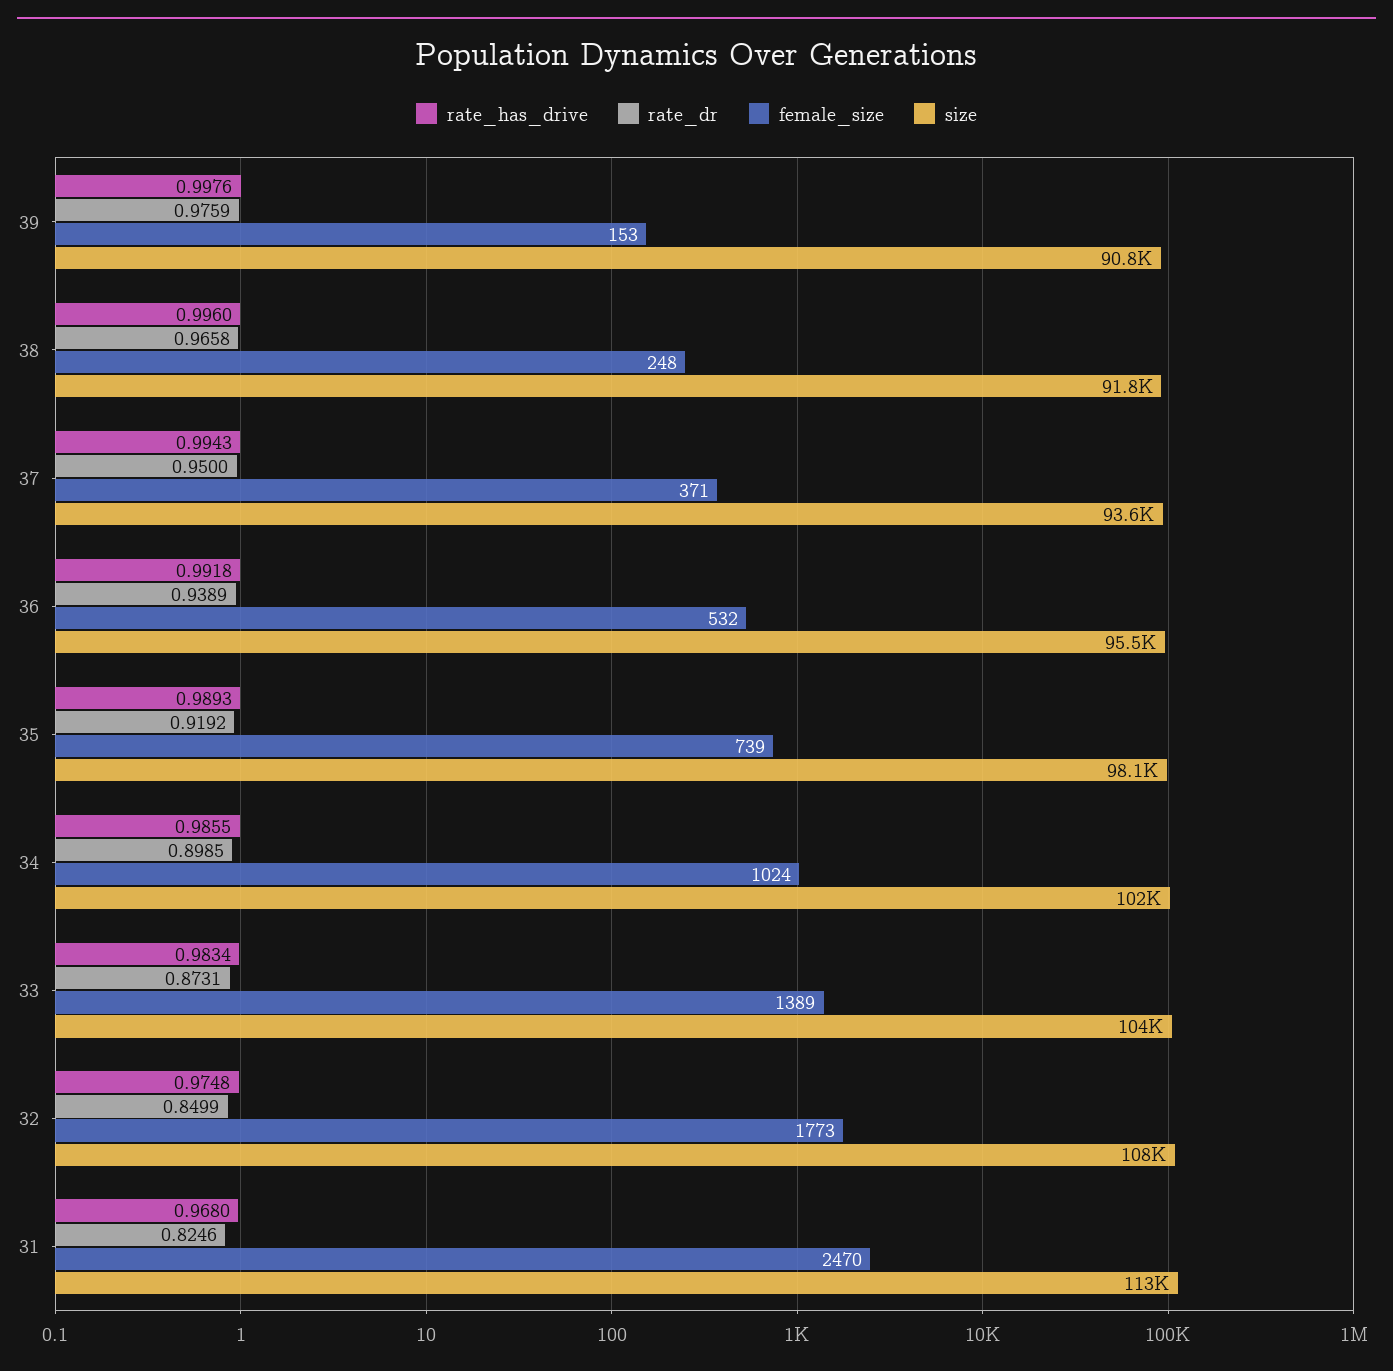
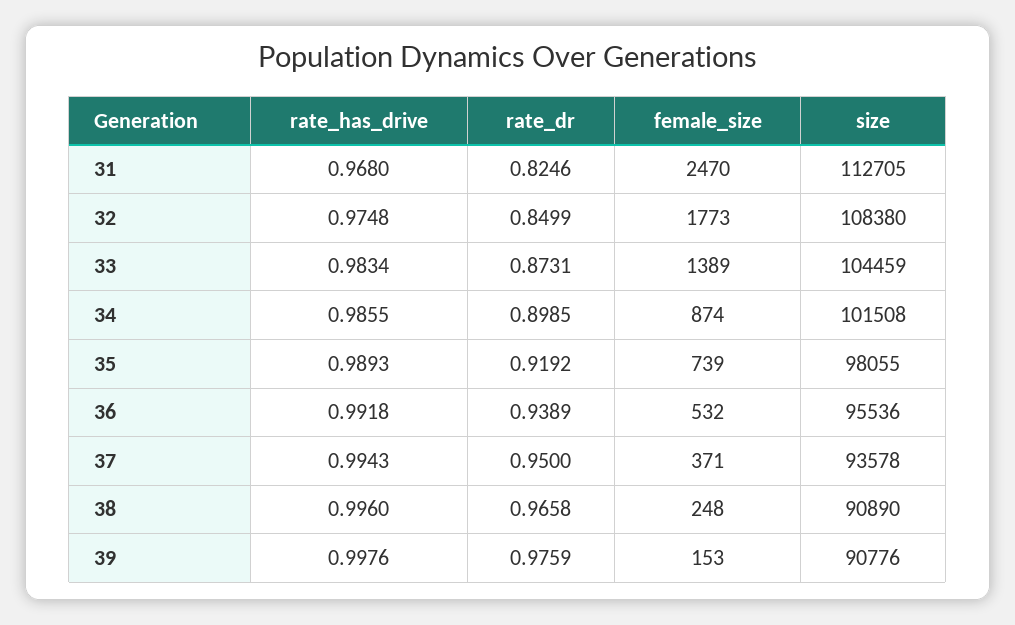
  {
    "rate_has_drive": {
      "39": 0.9976,
      "38": 0.996,
      "37": 0.9943,
      "36": 0.9918,
      "35": 0.9893,
      "34": 0.9855,
      "33": 0.9834,
      "32": 0.9748,
      "31": 0.968
    },
    "rate_dr": {
      "39": 0.9759,
      "38": 0.9658,
      "37": 0.95,
      "36": 0.9389,
      "35": 0.9192,
      "34": 0.8985,
      "33": 0.8731,
      "32": 0.8499,
      "31": 0.8246
    },
    "female_size": {
      "39": 153,
      "38": 248,
      "37": 371,
      "36": 532,
      "35": 739,
-     "34": 1024,
+     "34": 874,
      "33": 1389,
      "32": 1773,
      "31": 2470
    },
    "size": {
      "39": 90776,
-     "38": 91800,
+     "38": 90890,
      "37": 93578,
      "36": 95536,
      "35": 98055,
      "34": 101508,
      "33": 104459,
      "32": 108380,
      "31": 112705
    }
  }

